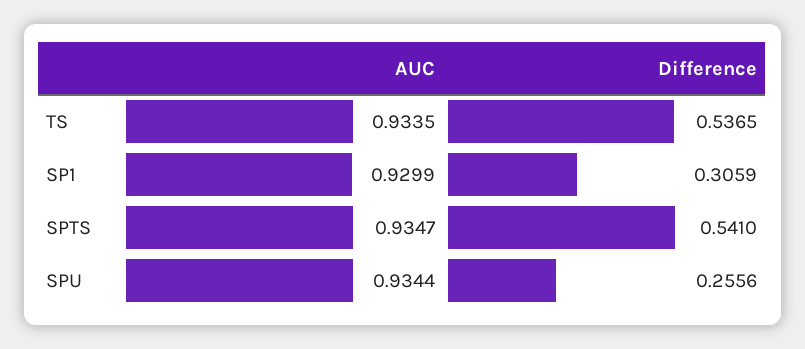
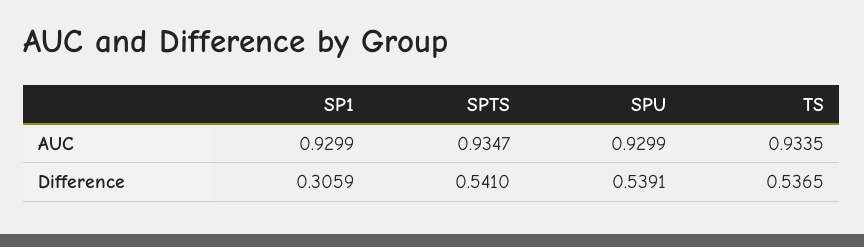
  {
    "AUC": {
      "TS": 0.9335,
      "SP1": 0.9299,
      "SPTS": 0.9347,
-     "SPU": 0.9344
+     "SPU": 0.9299
    },
    "Difference": {
      "TS": 0.5365,
      "SP1": 0.3059,
      "SPTS": 0.541,
-     "SPU": 0.2556
+     "SPU": 0.5391
    }
  }

